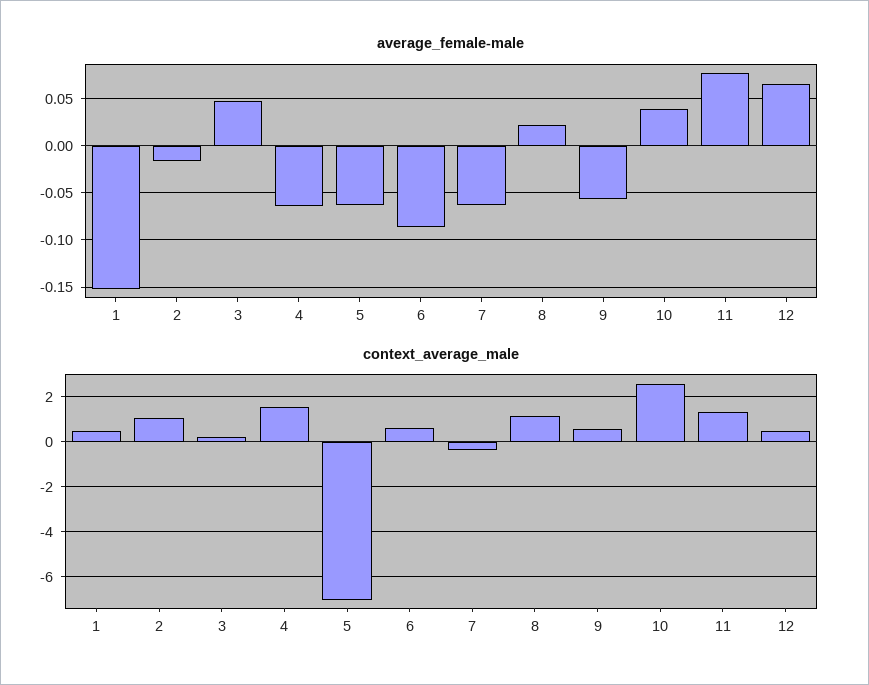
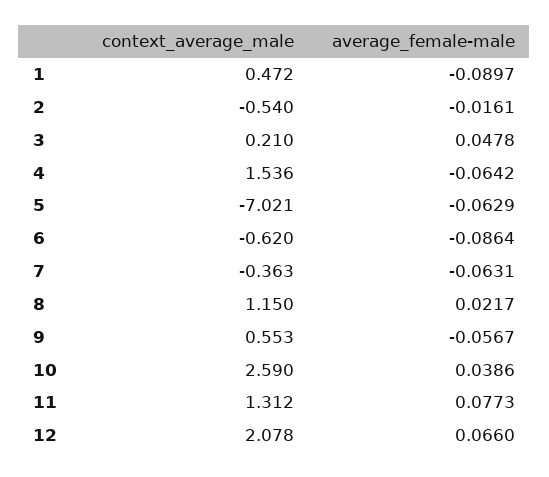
  {
    "average_female-male": {
-     "1": -0.15,
+     "1": -0.0897,
      "2": -0.0161,
      "3": 0.0478,
      "4": -0.0642,
      "5": -0.0629,
      "6": -0.0864,
      "7": -0.0631,
      "8": 0.0217,
      "9": -0.0567,
      "10": 0.0386,
      "11": 0.0773,
      "12": 0.066
    },
    "context_average_male": {
      "1": 0.472,
-     "2": 1,
+     "2": -0.54,
      "3": 0.21,
      "4": 1.536,
      "5": -7.021,
-     "6": 0.5,
+     "6": -0.62,
      "7": -0.363,
      "8": 1.15,
      "9": 0.553,
      "10": 2.59,
      "11": 1.312,
-     "12": 0.5
+     "12": 2.078
    }
  }

